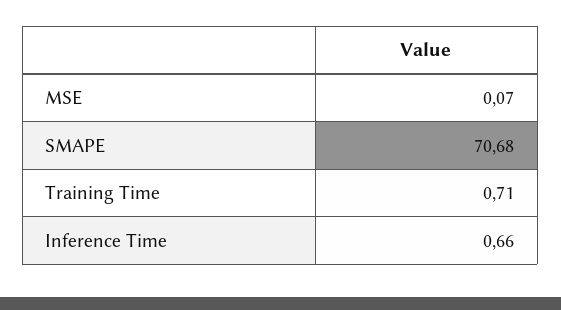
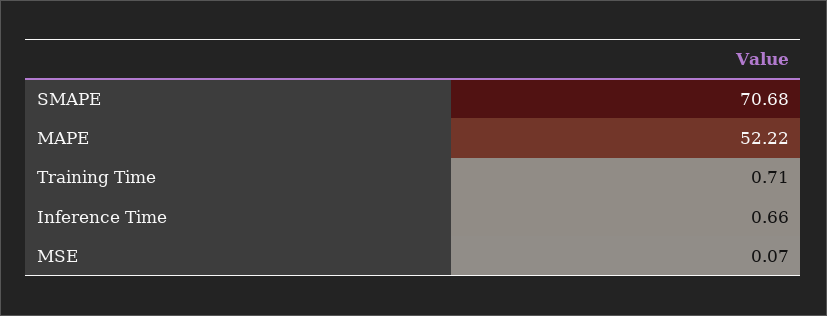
  {
    "MSE": 0.07,
    "SMAPE": 70.68,
    "Training Time": 0.71,
-   "Inference Time": 0.66
+   "Inference Time": 0.66,
+   "MAPE": 52.22
  }

